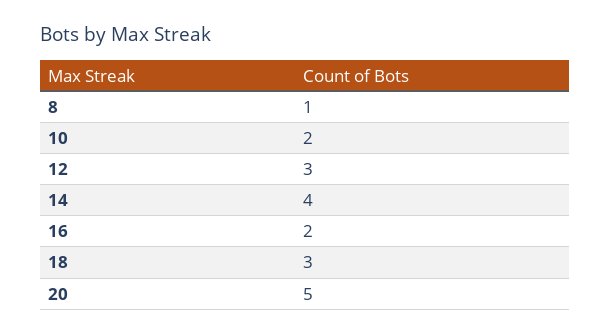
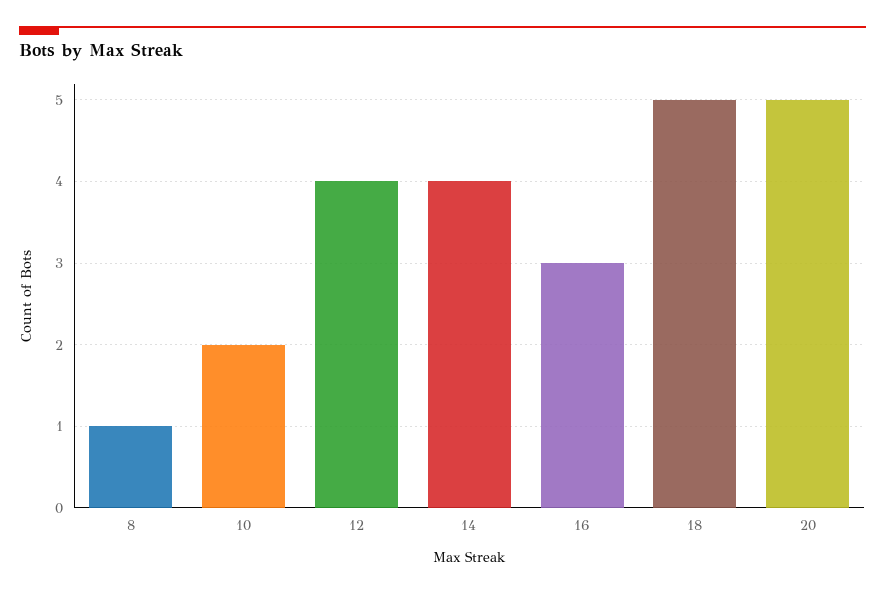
  {
    "8": 1,
    "10": 2,
-   "12": 3,
+   "12": 4,
    "14": 4,
-   "16": 2,
+   "16": 3,
-   "18": 3,
+   "18": 5,
    "20": 5
  }

